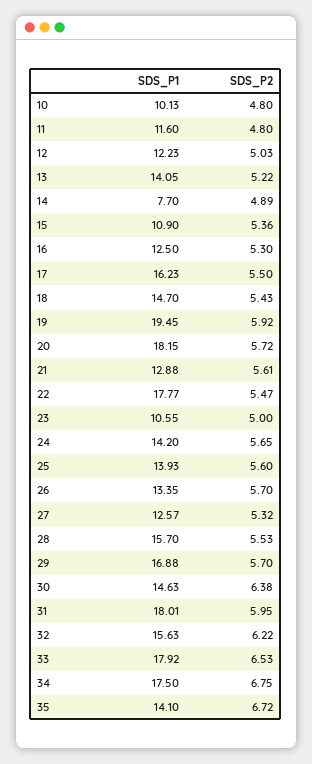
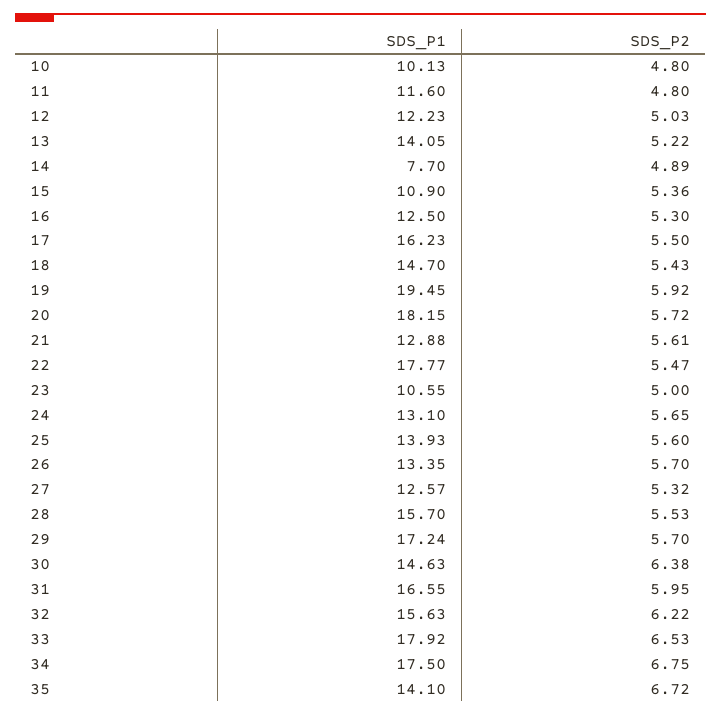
  {
    "SDS_P1": {
      "10": 10.13,
      "11": 11.6,
      "12": 12.23,
      "13": 14.05,
      "14": 7.7,
      "15": 10.9,
      "16": 12.5,
      "17": 16.23,
      "18": 14.7,
      "19": 19.45,
      "20": 18.15,
      "21": 12.88,
      "22": 17.77,
      "23": 10.55,
-     "24": 14.2,
+     "24": 13.1,
      "25": 13.93,
      "26": 13.35,
      "27": 12.57,
      "28": 15.7,
-     "29": 16.88,
+     "29": 17.24,
      "30": 14.63,
-     "31": 18.01,
+     "31": 16.55,
      "32": 15.63,
      "33": 17.92,
      "34": 17.5,
      "35": 14.1
    },
    "SDS_P2": {
      "10": 4.8,
      "11": 4.8,
      "12": 5.03,
      "13": 5.22,
      "14": 4.89,
      "15": 5.36,
      "16": 5.3,
      "17": 5.5,
      "18": 5.43,
      "19": 5.92,
      "20": 5.72,
      "21": 5.61,
      "22": 5.47,
      "23": 5,
      "24": 5.65,
      "25": 5.6,
      "26": 5.7,
      "27": 5.32,
      "28": 5.53,
      "29": 5.7,
      "30": 6.38,
      "31": 5.95,
      "32": 6.22,
      "33": 6.53,
      "34": 6.75,
      "35": 6.72
    }
  }

